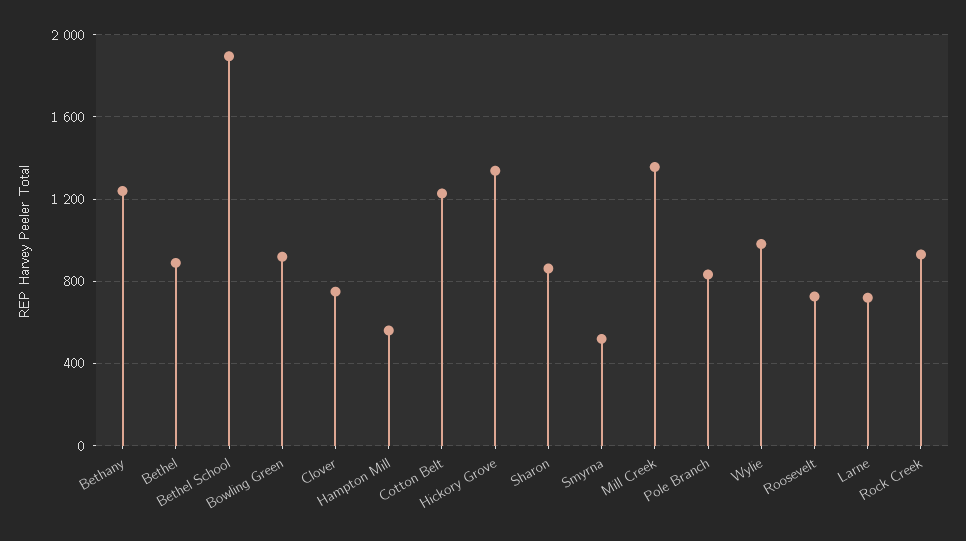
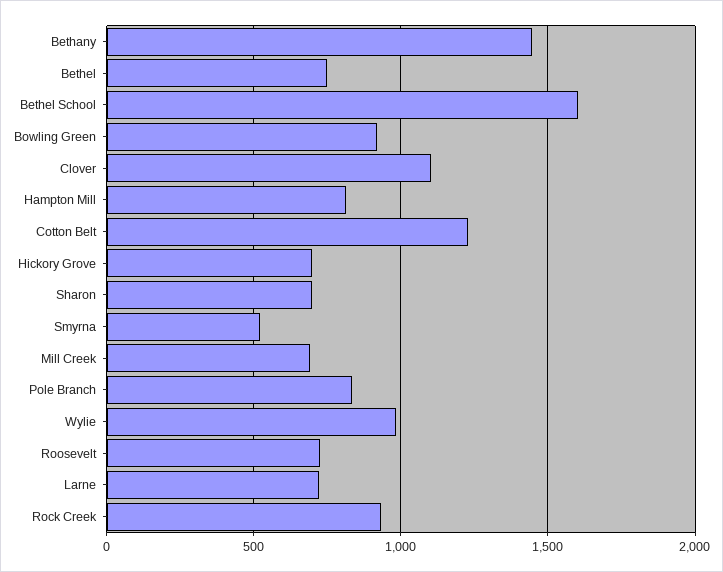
  {
-   "Bethany": 1250,
+   "Bethany": 1450,
-   "Bethel": 900,
+   "Bethel": 750,
-   "Bethel School": 1900,
+   "Bethel School": 1600,
    "Bowling Green": 900,
-   "Clover": 750,
+   "Clover": 1100,
-   "Hampton Mill": 550,
+   "Hampton Mill": 800,
    "Cotton Belt": 1250,
-   "Hickory Grove": 1350,
+   "Hickory Grove": 700,
-   "Sharon": 850,
+   "Sharon": 700,
    "Smyrna": 500,
-   "Mill Creek": 1350,
+   "Mill Creek": 700,
    "Pole Branch": 850,
    "Wylie": 1000,
    "Roosevelt": 750,
    "Larne": 700,
    "Rock Creek": 950
  }

